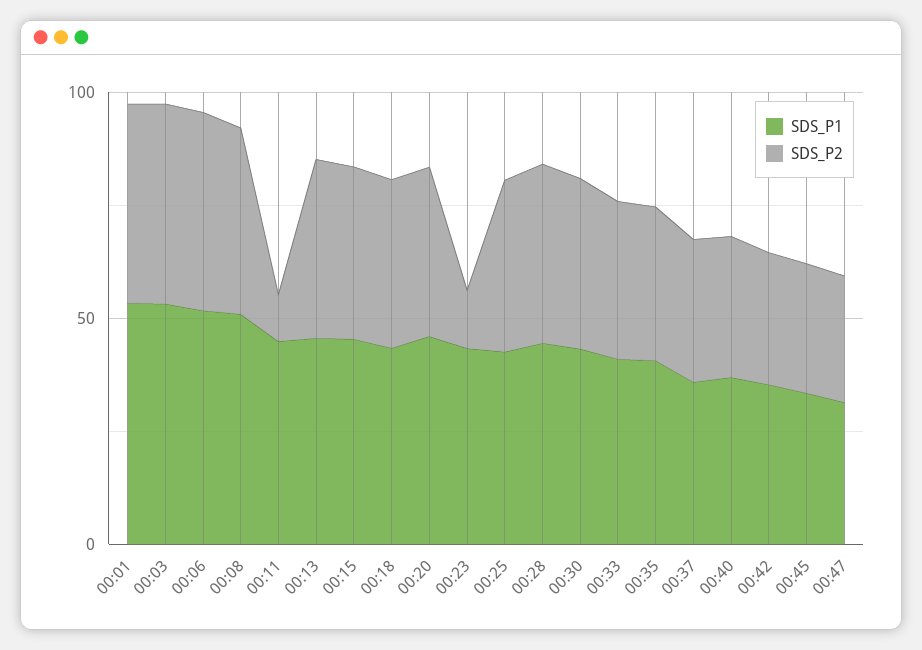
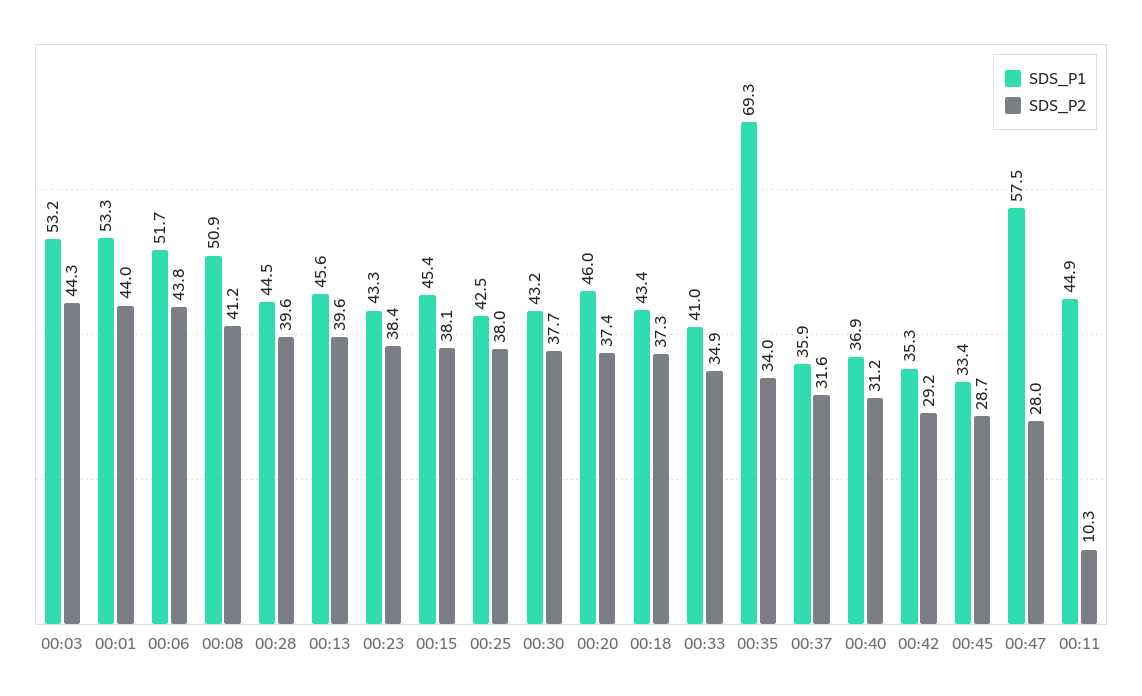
  {
    "SDS_P1": {
      "00:01": 53.3,
      "00:03": 53.2,
      "00:06": 51.7,
      "00:08": 50.9,
      "00:11": 44.9,
      "00:13": 45.6,
      "00:15": 45.4,
      "00:18": 43.4,
      "00:20": 46,
      "00:23": 43.3,
      "00:25": 42.5,
      "00:28": 44.5,
      "00:30": 43.2,
      "00:33": 41,
-     "00:35": 40,
+     "00:35": 69.3,
      "00:37": 35.9,
      "00:40": 36.9,
      "00:42": 35.3,
      "00:45": 33.4,
-     "00:47": 30
+     "00:47": 57.5
    },
    "SDS_P2": {
      "00:01": 44,
      "00:03": 44.3,
      "00:06": 43.8,
      "00:08": 41.2,
      "00:11": 10.3,
      "00:13": 39.6,
      "00:15": 38.1,
      "00:18": 37.3,
      "00:20": 37.4,
-     "00:23": 10,
+     "00:23": 38.4,
      "00:25": 38,
      "00:28": 39.6,
      "00:30": 37.7,
      "00:33": 34.9,
      "00:35": 34,
      "00:37": 31.6,
      "00:40": 31.2,
      "00:42": 29.2,
      "00:45": 28.7,
      "00:47": 28
    }
  }

